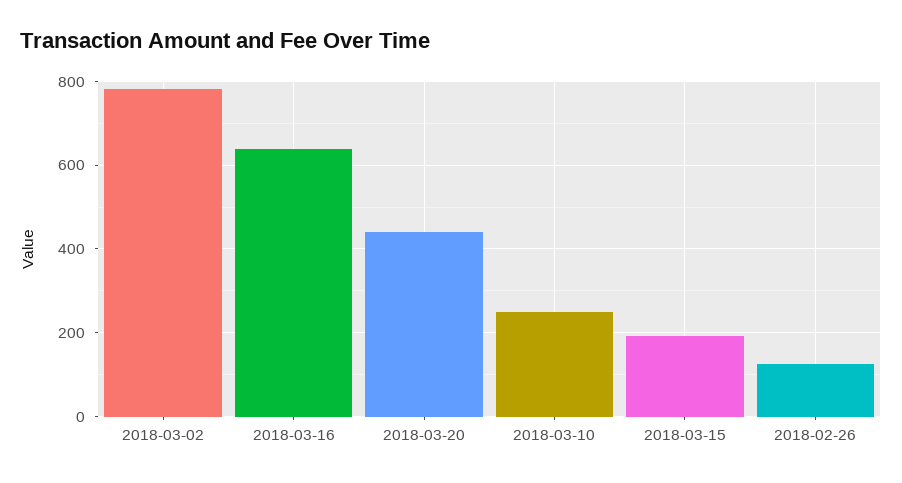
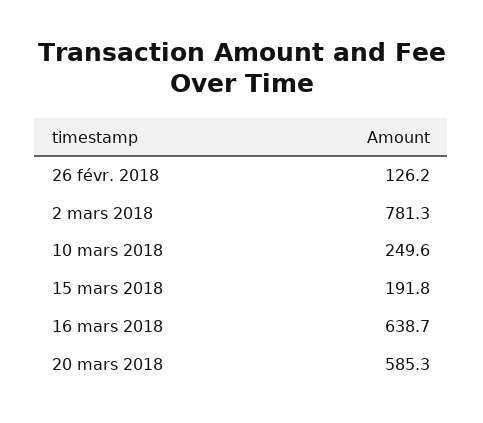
  {
    "2018-03-02": 781.3,
    "2018-03-16": 638.7,
-   "2018-03-20": 440,
+   "2018-03-20": 585.3,
    "2018-03-10": 249.6,
    "2018-03-15": 191.8,
    "2018-02-26": 126.2
  }

